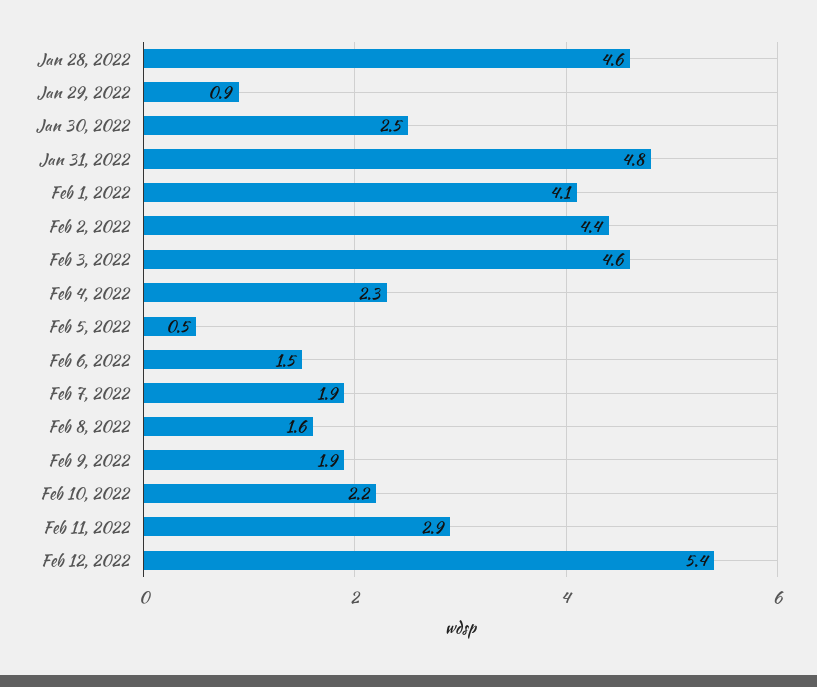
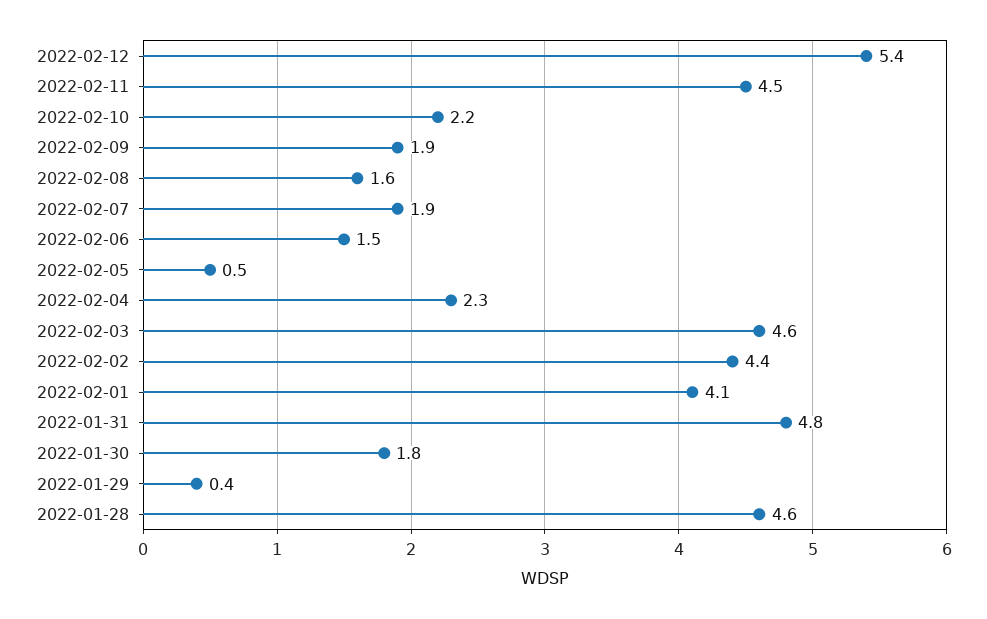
  {
    "Jan 28, 2022": 4.6,
-   "Jan 29, 2022": 0.9,
+   "Jan 29, 2022": 0.4,
-   "Jan 30, 2022": 2.5,
+   "Jan 30, 2022": 1.8,
    "Jan 31, 2022": 4.8,
    "Feb 1, 2022": 4.1,
    "Feb 2, 2022": 4.4,
    "Feb 3, 2022": 4.6,
    "Feb 4, 2022": 2.3,
    "Feb 5, 2022": 0.5,
    "Feb 6, 2022": 1.5,
    "Feb 7, 2022": 1.9,
    "Feb 8, 2022": 1.6,
    "Feb 9, 2022": 1.9,
    "Feb 10, 2022": 2.2,
-   "Feb 11, 2022": 2.9,
+   "Feb 11, 2022": 4.5,
    "Feb 12, 2022": 5.4
  }

